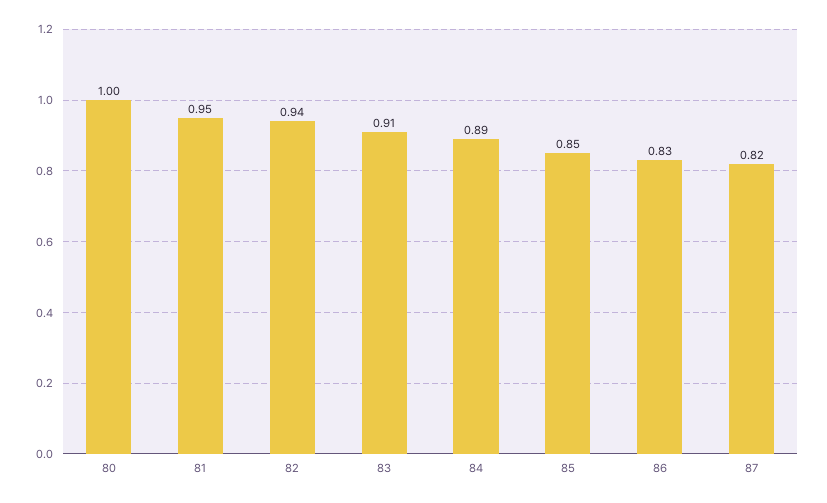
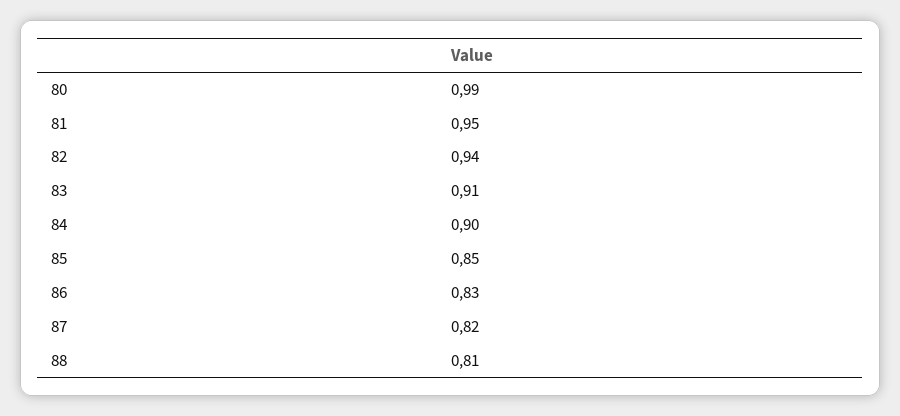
  {
-   "80": 1,
+   "80": 0.99,
    "81": 0.95,
    "82": 0.94,
    "83": 0.91,
-   "84": 0.89,
+   "84": 0.9,
    "85": 0.85,
    "86": 0.83,
-   "87": 0.82
+   "87": 0.82,
+   "88": 0.81
  }

